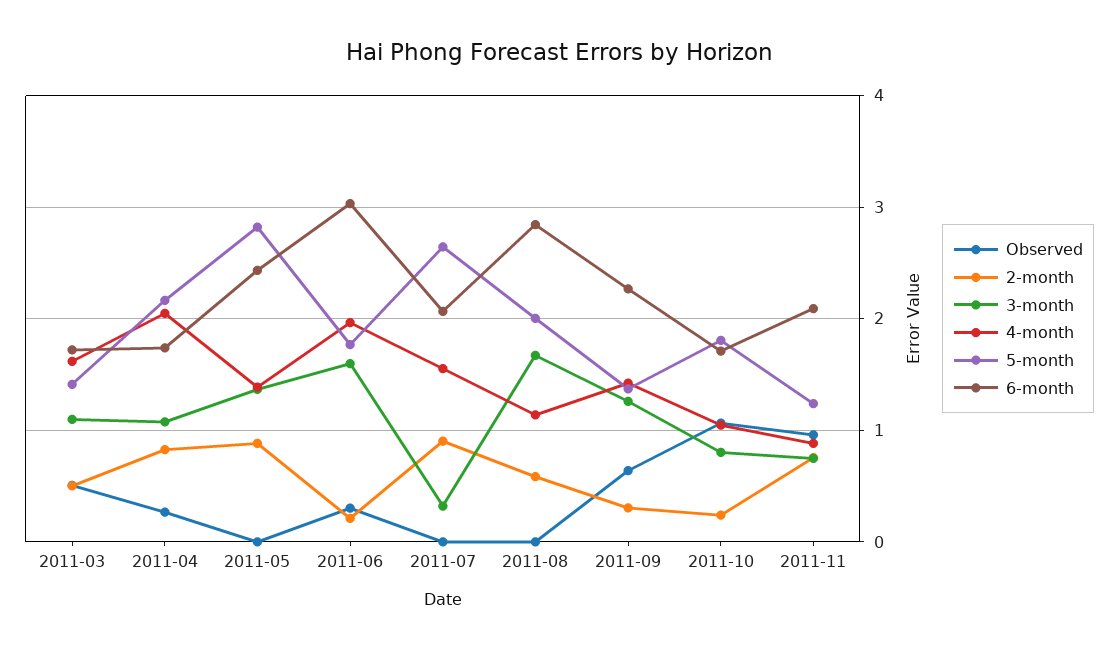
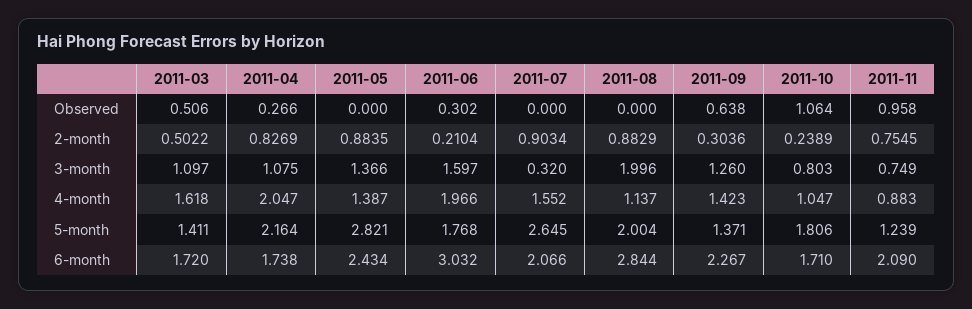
  {
    "Observed": {
      "2011-03": 0.506,
      "2011-04": 0.266,
      "2011-05": 0,
      "2011-06": 0.302,
      "2011-07": 0,
      "2011-08": 0,
      "2011-09": 0.638,
      "2011-10": 1.064,
      "2011-11": 0.958
    },
    "2-month": {
      "2011-03": 0.5022,
      "2011-04": 0.8269,
      "2011-05": 0.8835,
      "2011-06": 0.2104,
      "2011-07": 0.9034,
-     "2011-08": 0.6,
+     "2011-08": 0.8829,
      "2011-09": 0.3036,
      "2011-10": 0.2389,
      "2011-11": 0.7545
    },
    "3-month": {
      "2011-03": 1.097,
      "2011-04": 1.075,
      "2011-05": 1.366,
      "2011-06": 1.597,
      "2011-07": 0.32,
-     "2011-08": 1.7,
+     "2011-08": 1.996,
      "2011-09": 1.26,
      "2011-10": 0.803,
      "2011-11": 0.749
    },
    "4-month": {
      "2011-03": 1.618,
      "2011-04": 2.047,
      "2011-05": 1.387,
      "2011-06": 1.966,
      "2011-07": 1.552,
      "2011-08": 1.137,
      "2011-09": 1.423,
      "2011-10": 1.047,
      "2011-11": 0.883
    },
    "5-month": {
      "2011-03": 1.411,
      "2011-04": 2.164,
      "2011-05": 2.821,
      "2011-06": 1.768,
      "2011-07": 2.645,
      "2011-08": 2.004,
      "2011-09": 1.371,
      "2011-10": 1.806,
      "2011-11": 1.239
    },
    "6-month": {
      "2011-03": 1.72,
      "2011-04": 1.738,
      "2011-05": 2.434,
      "2011-06": 3.032,
      "2011-07": 2.066,
      "2011-08": 2.844,
      "2011-09": 2.267,
      "2011-10": 1.71,
      "2011-11": 2.09
    }
  }

